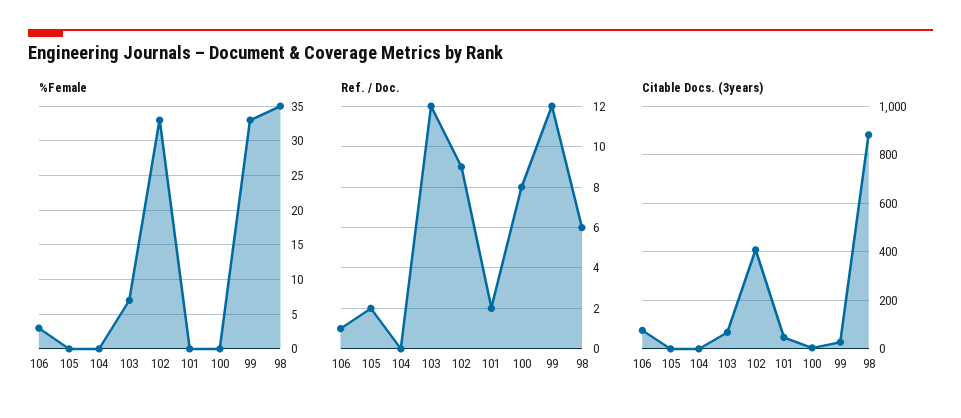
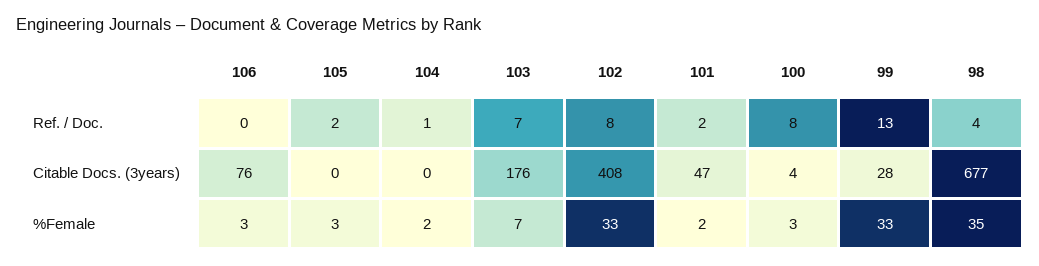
  {
    "%Female": {
      "106": 3,
-     "105": 0,
+     "105": 3,
-     "104": 0,
+     "104": 2,
      "103": 7,
      "102": 33,
-     "101": 0,
+     "101": 2,
-     "100": 0,
+     "100": 3,
      "99": 33,
      "98": 35
    },
    "Ref. / Doc.": {
-     "106": 1,
+     "106": 0,
      "105": 2,
-     "104": 0,
+     "104": 1,
-     "103": 12,
+     "103": 7,
-     "102": 9,
+     "102": 8,
      "101": 2,
      "100": 8,
-     "99": 12,
+     "99": 13,
-     "98": 6
+     "98": 4
    },
    "Citable Docs. (3years)": {
      "106": 76,
      "105": 0,
      "104": 0,
-     "103": 75,
+     "103": 176,
      "102": 408,
      "101": 47,
      "100": 4,
      "99": 28,
-     "98": 875
+     "98": 677
    }
  }

